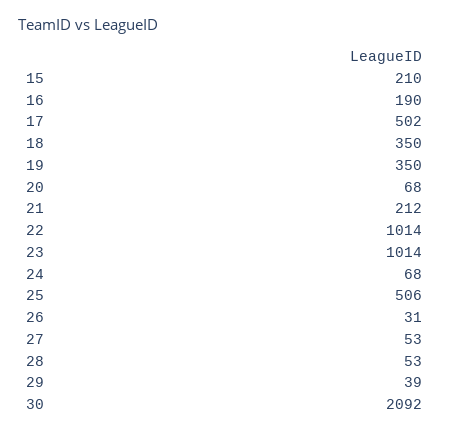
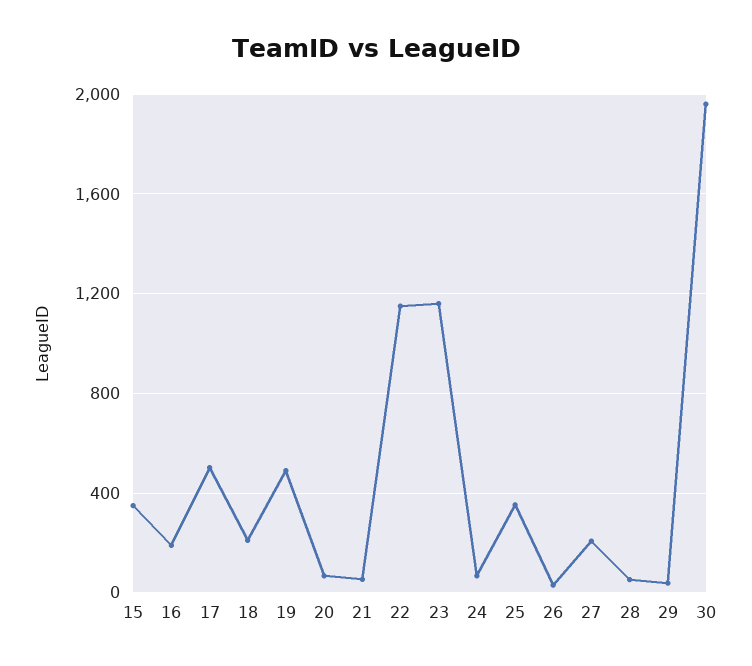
  {
-   "15": 210,
+   "15": 350,
    "16": 190,
    "17": 502,
-   "18": 350,
+   "18": 200,
-   "19": 350,
+   "19": 500,
    "20": 68,
-   "21": 212,
+   "21": 50,
-   "22": 1014,
+   "22": 1150,
-   "23": 1014,
+   "23": 1150,
    "24": 68,
-   "25": 506,
+   "25": 350,
    "26": 31,
-   "27": 53,
+   "27": 200,
    "28": 53,
    "29": 39,
-   "30": 2092
+   "30": 1950
  }

